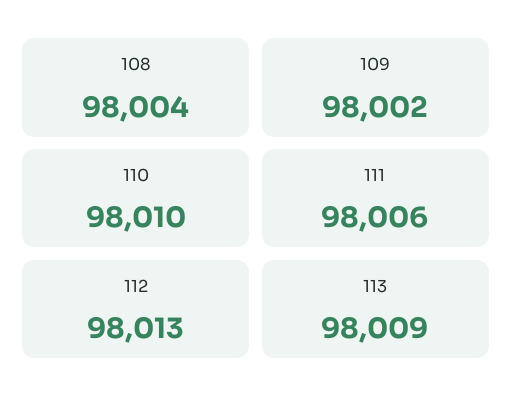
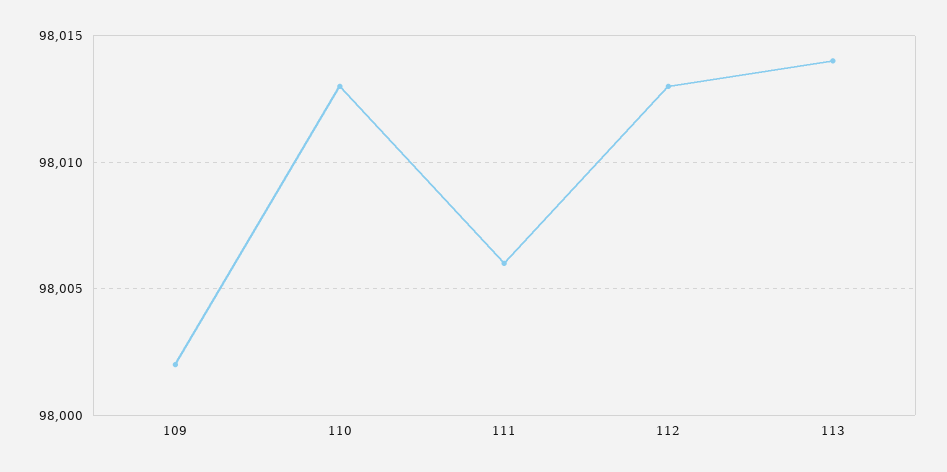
  {
-   "108": 98004,
    "109": 98002,
-   "110": 98010,
+   "110": 98013,
    "111": 98006,
    "112": 98013,
-   "113": 98009
+   "113": 98014
  }

